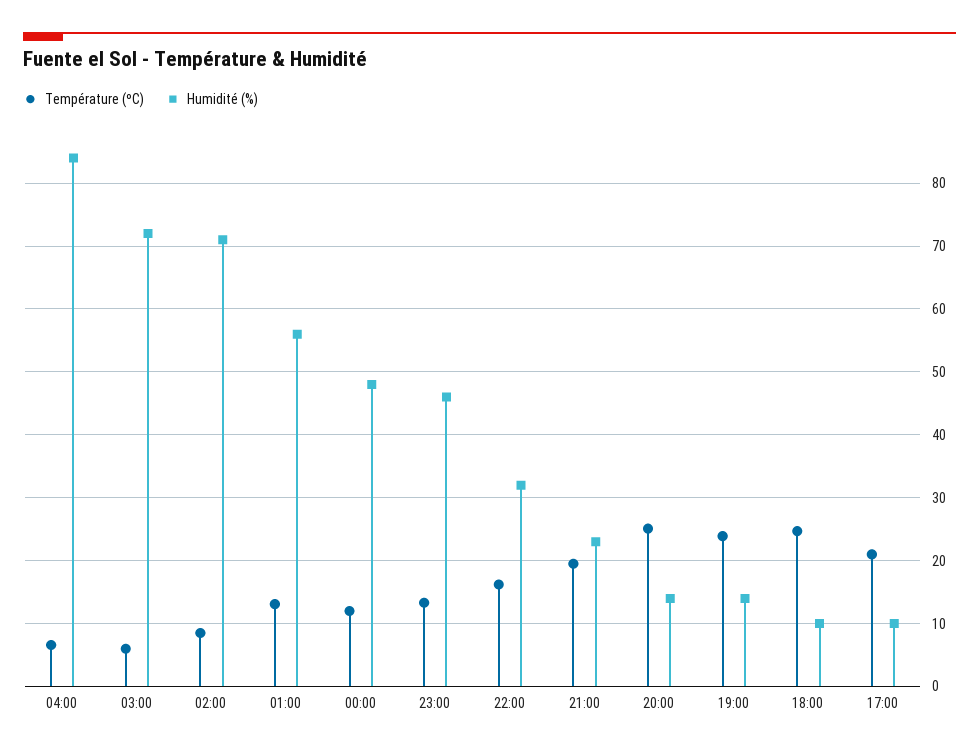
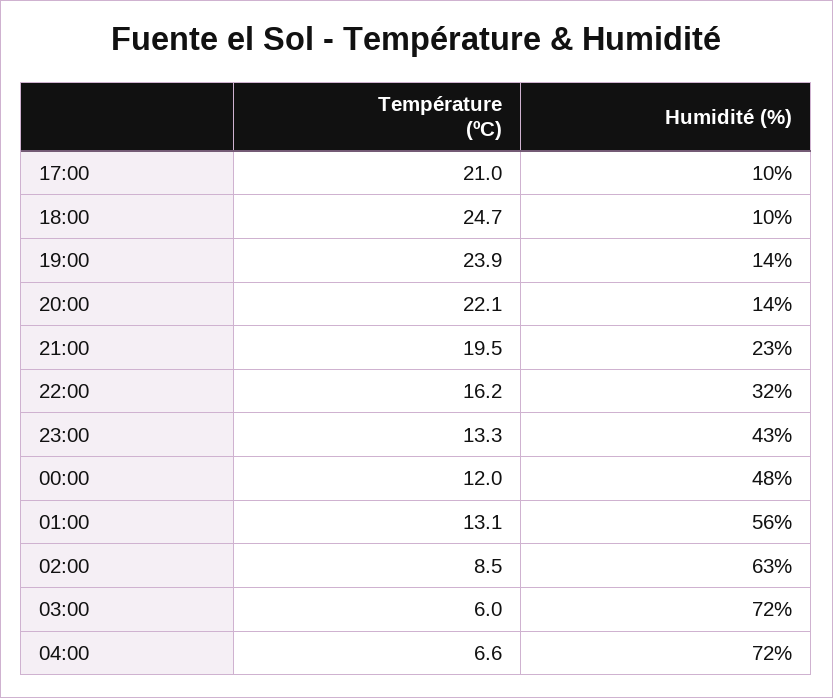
  {
    "Température (ºC)": {
      "04:00": 6.6,
      "03:00": 6,
      "02:00": 8.5,
      "01:00": 13.1,
      "00:00": 12,
      "23:00": 13.3,
      "22:00": 16.2,
      "21:00": 19.5,
-     "20:00": 25,
+     "20:00": 22.1,
      "19:00": 23.9,
      "18:00": 24.7,
      "17:00": 21
    },
    "Humidité (%)": {
-     "04:00": 84,
+     "04:00": 72,
      "03:00": 72,
-     "02:00": 71,
+     "02:00": 63,
      "01:00": 56,
      "00:00": 48,
-     "23:00": 46,
+     "23:00": 43,
      "22:00": 32,
      "21:00": 23,
      "20:00": 14,
      "19:00": 14,
      "18:00": 10,
      "17:00": 10
    }
  }

